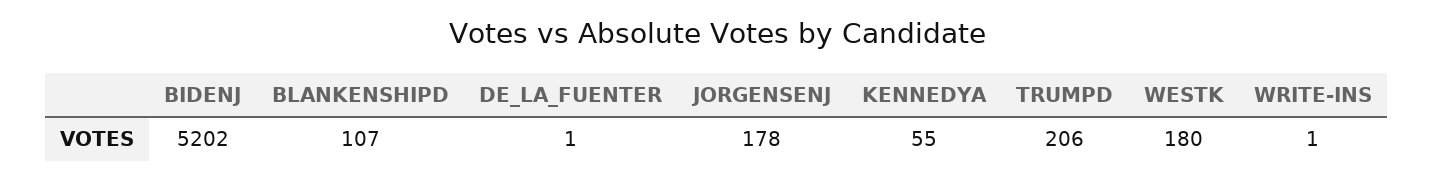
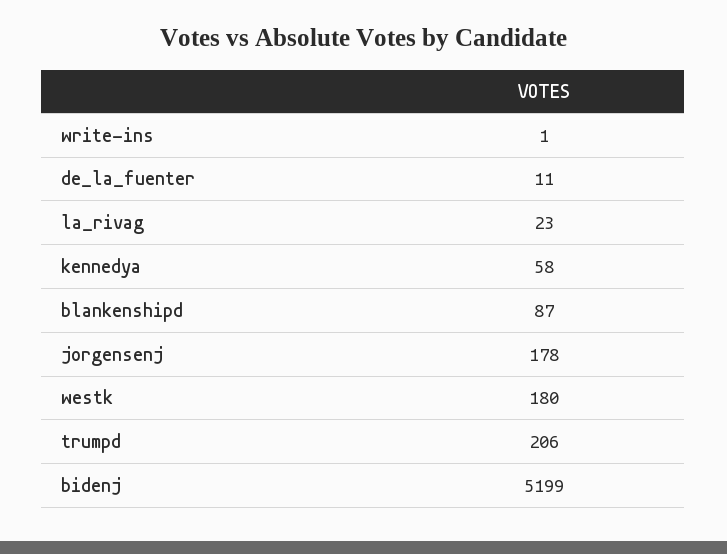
  {
-   "BIDENJ": 5202,
+   "BIDENJ": 5199,
-   "BLANKENSHIPD": 107,
+   "BLANKENSHIPD": 87,
-   "DE_LA_FUENTER": 1,
+   "DE_LA_FUENTER": 11,
    "JORGENSENJ": 178,
-   "KENNEDYA": 55,
+   "KENNEDYA": 58,
    "TRUMPD": 206,
    "WESTK": 180,
-   "WRITE-INS": 1
+   "WRITE-INS": 1,
+   "la_rivag": 23
  }

